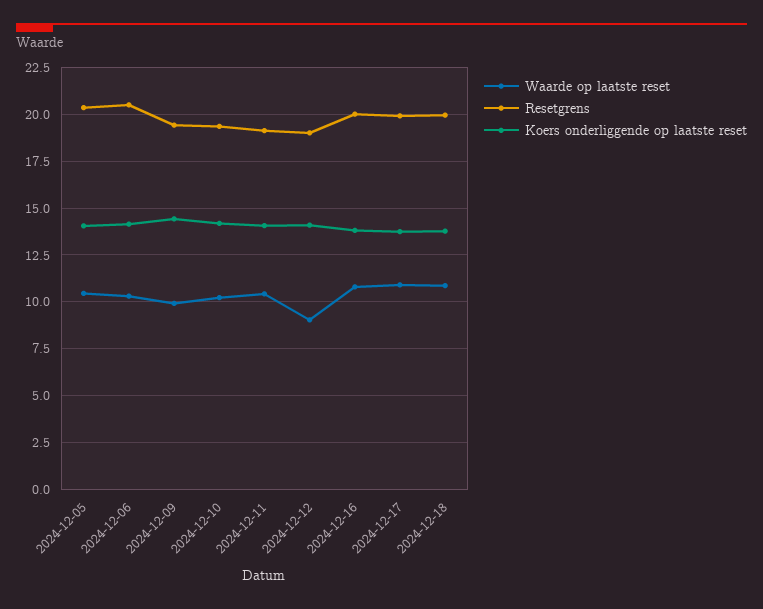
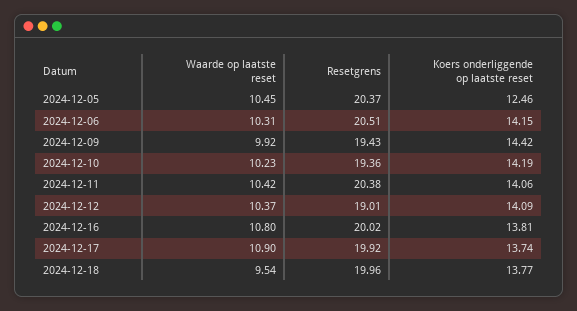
  {
    "Waarde op laatste reset": {
      "2024-12-05": 10.45,
      "2024-12-06": 10.31,
      "2024-12-09": 9.92,
      "2024-12-10": 10.23,
      "2024-12-11": 10.42,
-     "2024-12-12": 9,
+     "2024-12-12": 10.37,
      "2024-12-16": 10.8,
      "2024-12-17": 10.9,
-     "2024-12-18": 11
+     "2024-12-18": 9.54
    },
    "Resetgrens": {
      "2024-12-05": 20.37,
      "2024-12-06": 20.51,
      "2024-12-09": 19.43,
      "2024-12-10": 19.36,
-     "2024-12-11": 19,
+     "2024-12-11": 20.38,
      "2024-12-12": 19.01,
      "2024-12-16": 20.02,
      "2024-12-17": 19.92,
      "2024-12-18": 19.96
    },
    "Koers onderliggende op laatste reset": {
-     "2024-12-05": 14,
+     "2024-12-05": 12.46,
      "2024-12-06": 14.15,
      "2024-12-09": 14.42,
      "2024-12-10": 14.19,
      "2024-12-11": 14.06,
      "2024-12-12": 14.09,
      "2024-12-16": 13.81,
      "2024-12-17": 13.74,
      "2024-12-18": 13.77
    }
  }

